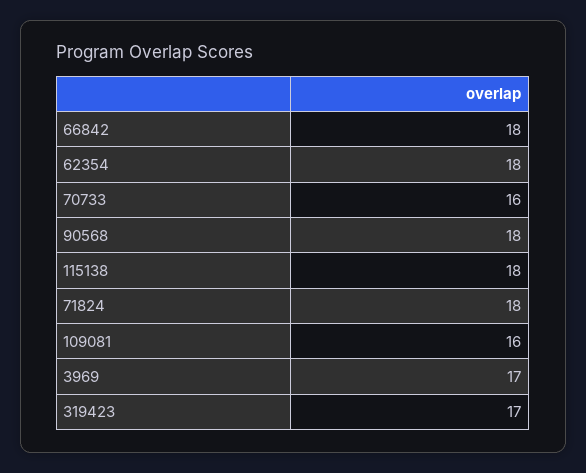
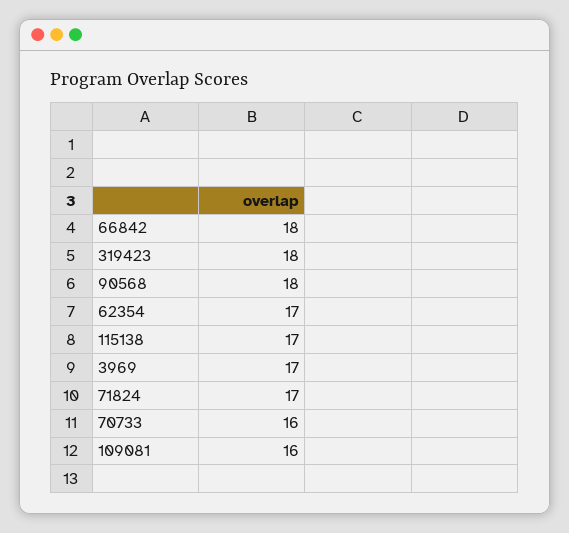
  {
    "66842": 18,
-   "62354": 18,
+   "62354": 17,
    "70733": 16,
    "90568": 18,
-   "115138": 18,
+   "115138": 17,
-   "71824": 18,
+   "71824": 17,
    "109081": 16,
    "3969": 17,
-   "319423": 17
+   "319423": 18
  }

